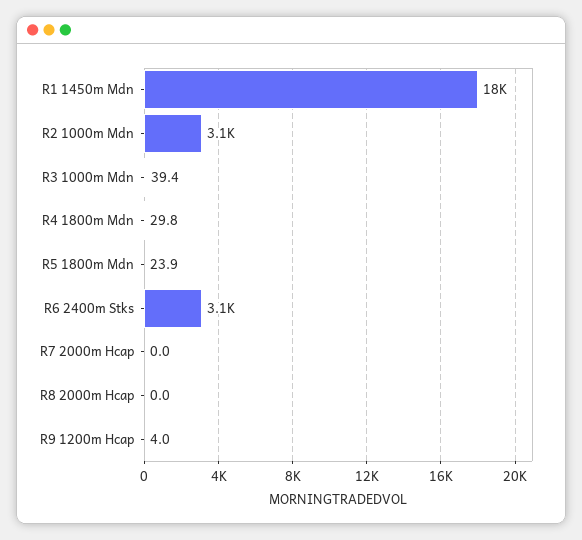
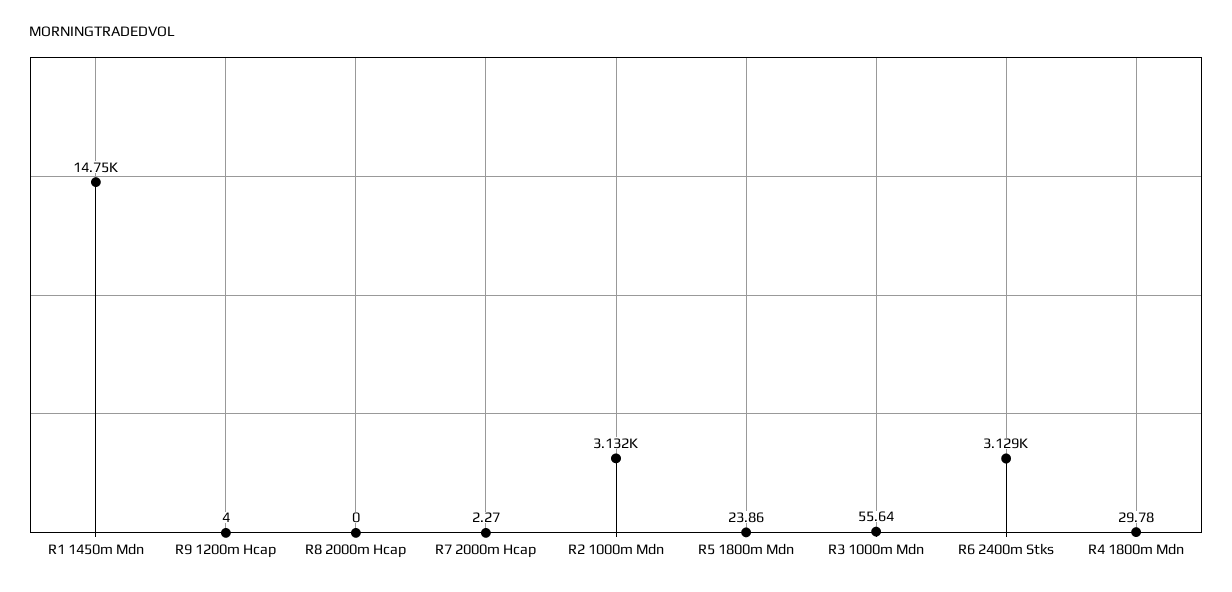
  {
-   "R1 1450m Mdn": 18000,
+   "R1 1450m Mdn": 14750,
    "R2 1000m Mdn": 3132,
-   "R3 1000m Mdn": 39.4,
+   "R3 1000m Mdn": 55.64,
    "R4 1800m Mdn": 29.78,
    "R5 1800m Mdn": 23.86,
    "R6 2400m Stks": 3129,
-   "R7 2000m Hcap": 0,
+   "R7 2000m Hcap": 2.27,
    "R8 2000m Hcap": 0,
    "R9 1200m Hcap": 4
  }

